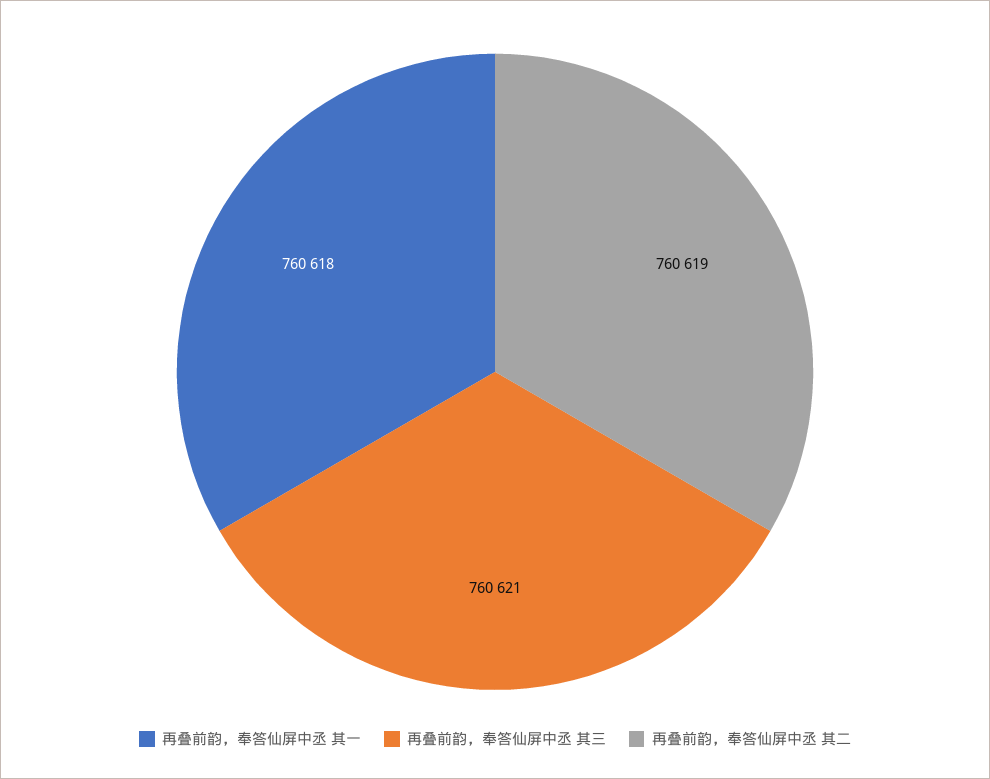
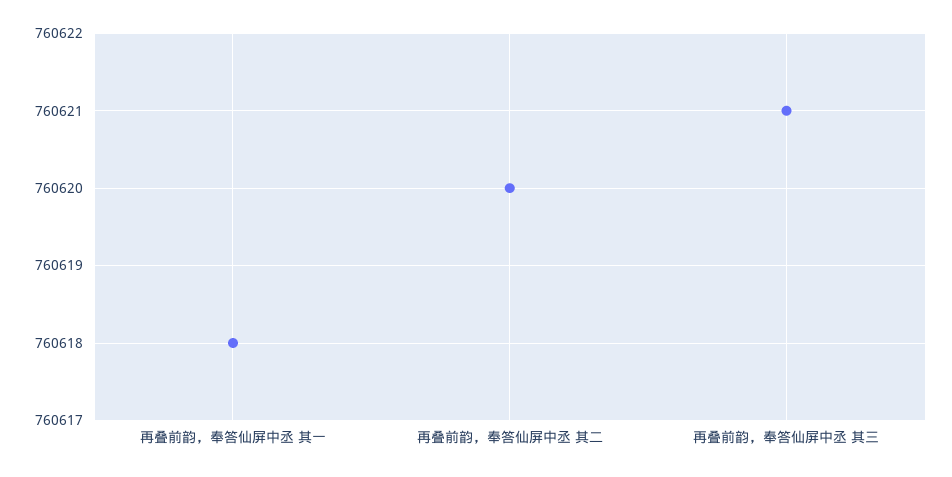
  {
    "再叠前韵，奉答仙屏中丞 其一": 760618,
    "再叠前韵，奉答仙屏中丞 其三": 760621,
-   "再叠前韵，奉答仙屏中丞 其二": 760619
+   "再叠前韵，奉答仙屏中丞 其二": 760620
  }

